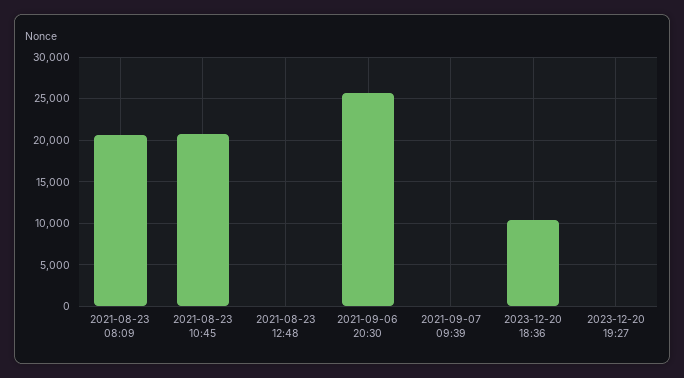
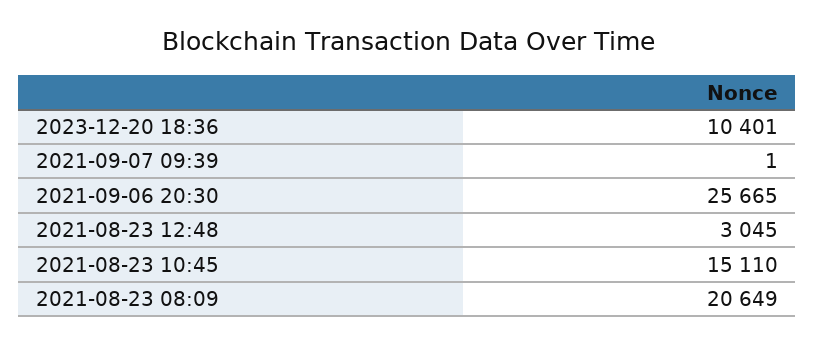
  {
    "2021-08-23 08:09": 20649,
-   "2021-08-23 10:45": 21000,
+   "2021-08-23 10:45": 15110,
-   "2021-08-23 12:48": 0,
+   "2021-08-23 12:48": 3045,
    "2021-09-06 20:30": 25665,
    "2021-09-07 09:39": 1,
-   "2023-12-20 18:36": 10401,
+   "2023-12-20 18:36": 10401
-   "2023-12-20 19:27": 0
  }

